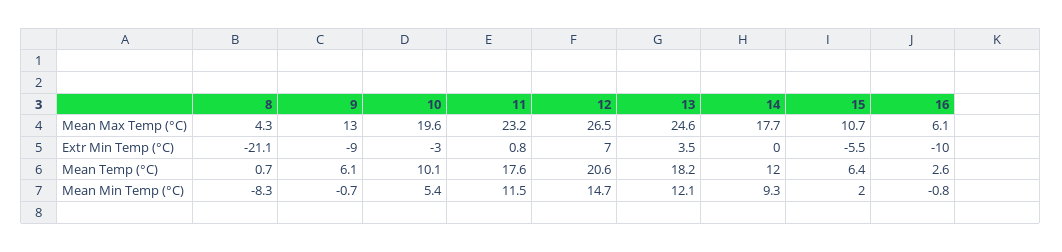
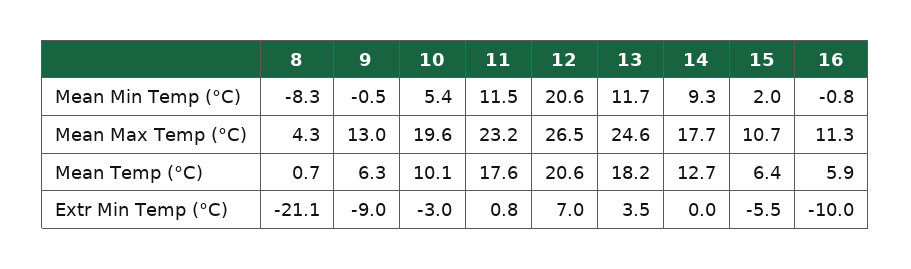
  {
    "8": {
      "Mean Max Temp (°C)": 4.3,
      "Extr Min Temp (°C)": -21.1,
      "Mean Temp (°C)": 0.7,
      "Mean Min Temp (°C)": -8.3
    },
    "9": {
      "Mean Max Temp (°C)": 13,
      "Extr Min Temp (°C)": -9,
-     "Mean Temp (°C)": 6.1,
+     "Mean Temp (°C)": 6.3,
-     "Mean Min Temp (°C)": -0.7
+     "Mean Min Temp (°C)": -0.5
    },
    "10": {
      "Mean Max Temp (°C)": 19.6,
      "Extr Min Temp (°C)": -3,
      "Mean Temp (°C)": 10.1,
      "Mean Min Temp (°C)": 5.4
    },
    "11": {
      "Mean Max Temp (°C)": 23.2,
      "Extr Min Temp (°C)": 0.8,
      "Mean Temp (°C)": 17.6,
      "Mean Min Temp (°C)": 11.5
    },
    "12": {
      "Mean Max Temp (°C)": 26.5,
      "Extr Min Temp (°C)": 7,
      "Mean Temp (°C)": 20.6,
-     "Mean Min Temp (°C)": 14.7
+     "Mean Min Temp (°C)": 20.6
    },
    "13": {
      "Mean Max Temp (°C)": 24.6,
      "Extr Min Temp (°C)": 3.5,
      "Mean Temp (°C)": 18.2,
-     "Mean Min Temp (°C)": 12.1
+     "Mean Min Temp (°C)": 11.7
    },
    "14": {
      "Mean Max Temp (°C)": 17.7,
      "Extr Min Temp (°C)": 0,
-     "Mean Temp (°C)": 12,
+     "Mean Temp (°C)": 12.7,
      "Mean Min Temp (°C)": 9.3
    },
    "15": {
      "Mean Max Temp (°C)": 10.7,
      "Extr Min Temp (°C)": -5.5,
      "Mean Temp (°C)": 6.4,
      "Mean Min Temp (°C)": 2
    },
    "16": {
-     "Mean Max Temp (°C)": 6.1,
+     "Mean Max Temp (°C)": 11.3,
      "Extr Min Temp (°C)": -10,
-     "Mean Temp (°C)": 2.6,
+     "Mean Temp (°C)": 5.9,
      "Mean Min Temp (°C)": -0.8
    }
  }

